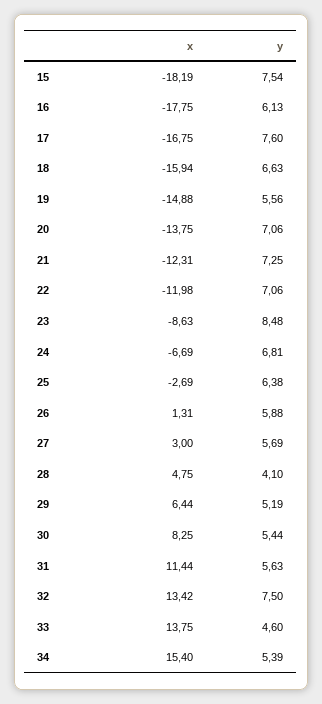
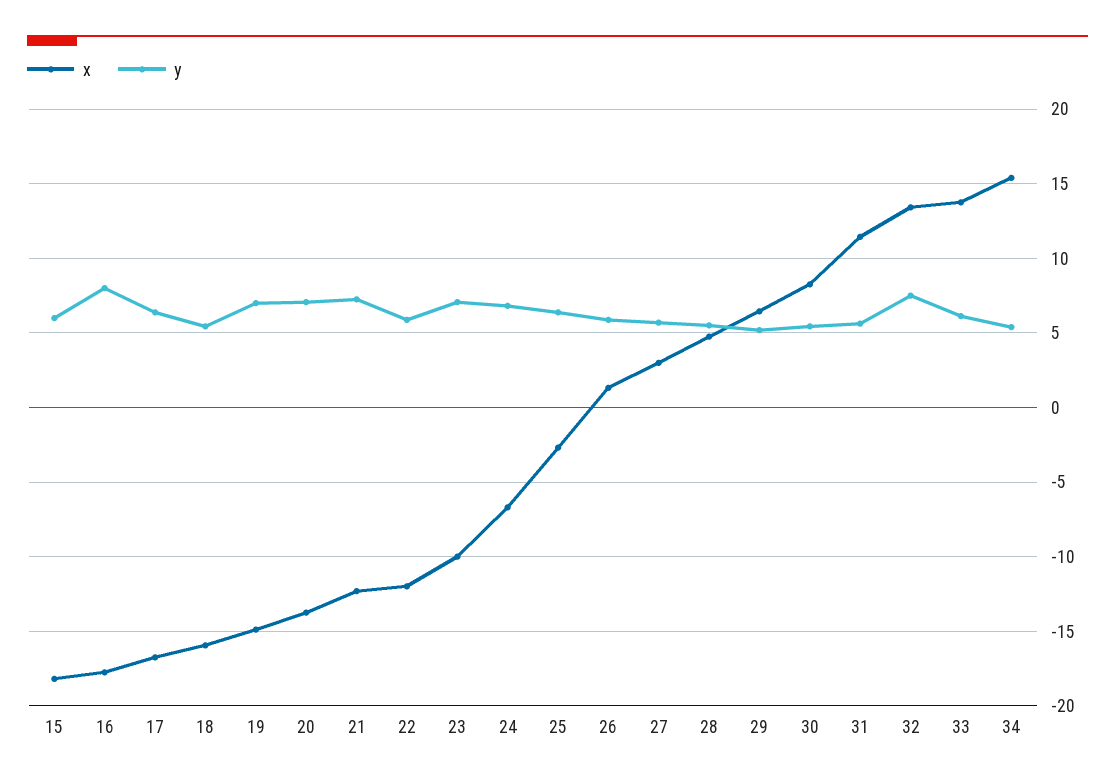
  {
    "x": {
      "15": -18.19,
      "16": -17.75,
      "17": -16.75,
      "18": -15.94,
      "19": -14.88,
      "20": -13.75,
      "21": -12.31,
      "22": -11.98,
-     "23": -8.63,
+     "23": -10,
      "24": -6.69,
      "25": -2.69,
      "26": 1.31,
      "27": 3,
      "28": 4.75,
      "29": 6.44,
      "30": 8.25,
      "31": 11.44,
      "32": 13.42,
      "33": 13.75,
      "34": 15.4
    },
    "y": {
-     "15": 7.54,
+     "15": 6,
-     "16": 6.13,
+     "16": 8,
-     "17": 7.6,
+     "17": 6.5,
-     "18": 6.63,
+     "18": 5.5,
-     "19": 5.56,
+     "19": 7,
      "20": 7.06,
      "21": 7.25,
-     "22": 7.06,
+     "22": 6,
-     "23": 8.48,
+     "23": 7,
      "24": 6.81,
      "25": 6.38,
      "26": 5.88,
      "27": 5.69,
-     "28": 4.1,
+     "28": 5.5,
      "29": 5.19,
      "30": 5.44,
      "31": 5.63,
      "32": 7.5,
-     "33": 4.6,
+     "33": 6,
      "34": 5.39
    }
  }

